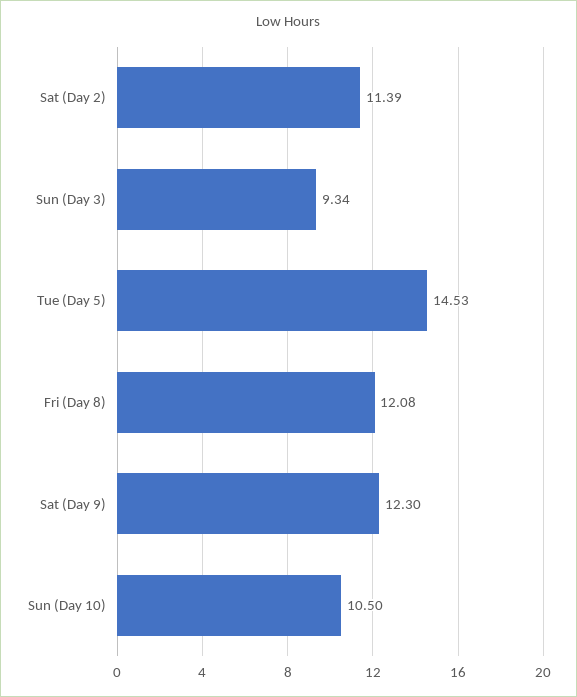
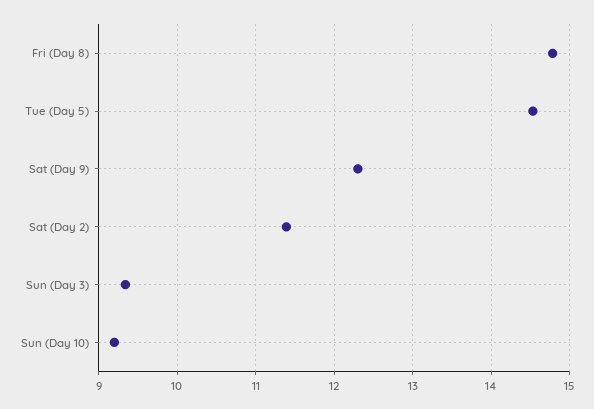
  {
    "Sat (Day 2)": 11.39,
    "Sun (Day 3)": 9.34,
    "Tue (Day 5)": 14.53,
-   "Fri (Day 8)": 12.08,
+   "Fri (Day 8)": 14.8,
    "Sat (Day 9)": 12.3,
-   "Sun (Day 10)": 10.5
+   "Sun (Day 10)": 9.2
  }

